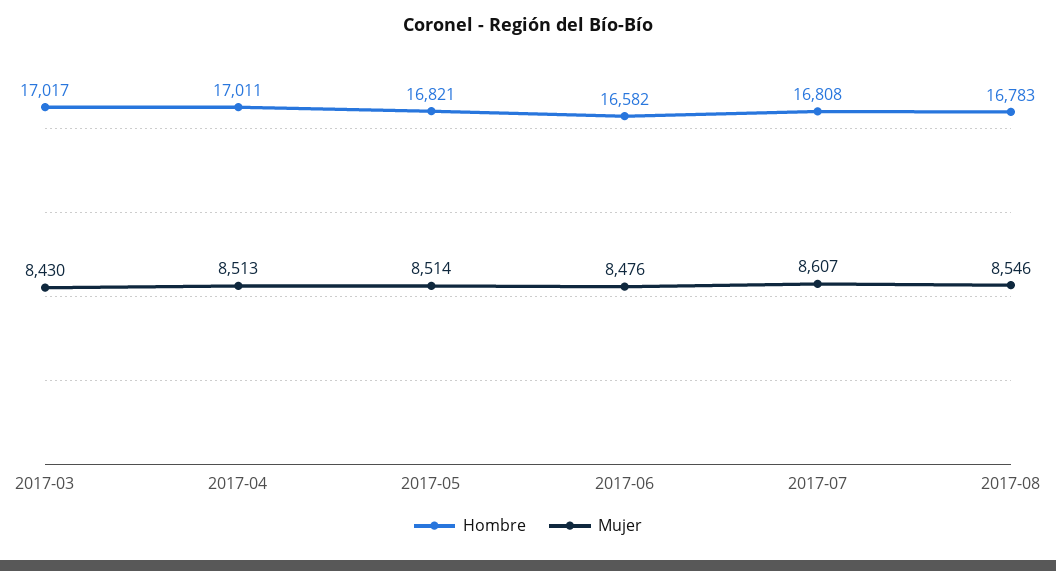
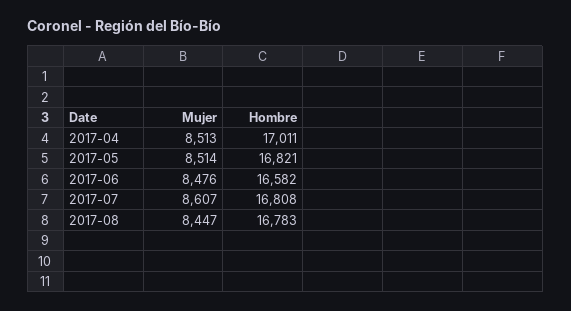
  {
    "Hombre": {
-     "2017-03": 17017,
      "2017-04": 17011,
      "2017-05": 16821,
      "2017-06": 16582,
      "2017-07": 16808,
      "2017-08": 16783
    },
    "Mujer": {
-     "2017-03": 8430,
      "2017-04": 8513,
      "2017-05": 8514,
      "2017-06": 8476,
      "2017-07": 8607,
-     "2017-08": 8546
+     "2017-08": 8447
    }
  }

